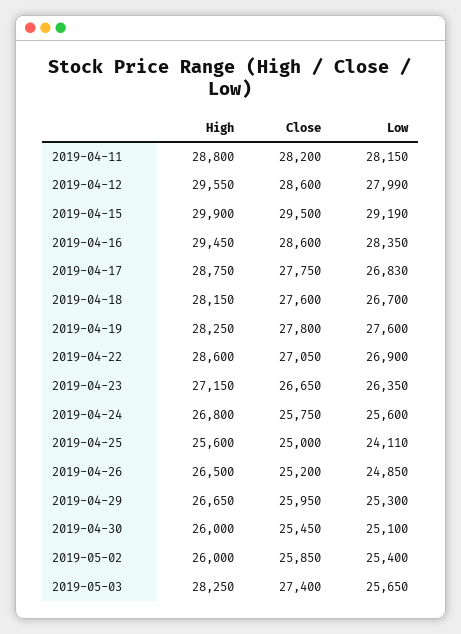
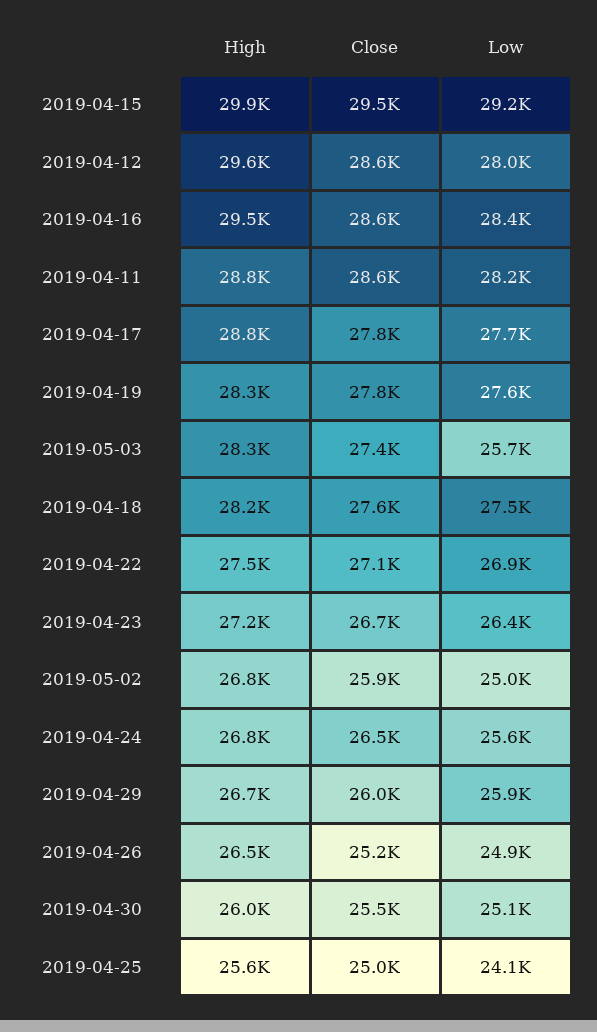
  {
    "High": {
      "2019-04-11": 28800,
      "2019-04-12": 29550,
      "2019-04-15": 29900,
      "2019-04-16": 29450,
      "2019-04-17": 28750,
      "2019-04-18": 28150,
      "2019-04-19": 28250,
-     "2019-04-22": 28600,
+     "2019-04-22": 27500,
      "2019-04-23": 27150,
      "2019-04-24": 26800,
      "2019-04-25": 25600,
      "2019-04-26": 26500,
      "2019-04-29": 26650,
      "2019-04-30": 26000,
-     "2019-05-02": 26000,
+     "2019-05-02": 26800,
      "2019-05-03": 28250
    },
    "Close": {
-     "2019-04-11": 28200,
+     "2019-04-11": 28600,
      "2019-04-12": 28600,
      "2019-04-15": 29500,
      "2019-04-16": 28600,
      "2019-04-17": 27750,
      "2019-04-18": 27600,
      "2019-04-19": 27800,
      "2019-04-22": 27050,
      "2019-04-23": 26650,
-     "2019-04-24": 25750,
+     "2019-04-24": 26500,
      "2019-04-25": 25000,
      "2019-04-26": 25200,
      "2019-04-29": 25950,
      "2019-04-30": 25450,
      "2019-05-02": 25850,
      "2019-05-03": 27400
    },
    "Low": {
      "2019-04-11": 28150,
      "2019-04-12": 27990,
      "2019-04-15": 29190,
      "2019-04-16": 28350,
-     "2019-04-17": 26830,
+     "2019-04-17": 27700,
-     "2019-04-18": 26700,
+     "2019-04-18": 27500,
      "2019-04-19": 27600,
      "2019-04-22": 26900,
      "2019-04-23": 26350,
      "2019-04-24": 25600,
      "2019-04-25": 24110,
      "2019-04-26": 24850,
-     "2019-04-29": 25300,
+     "2019-04-29": 25900,
      "2019-04-30": 25100,
-     "2019-05-02": 25400,
+     "2019-05-02": 25000,
      "2019-05-03": 25650
    }
  }

